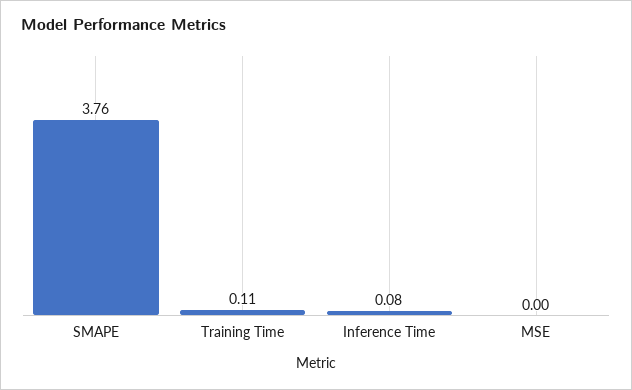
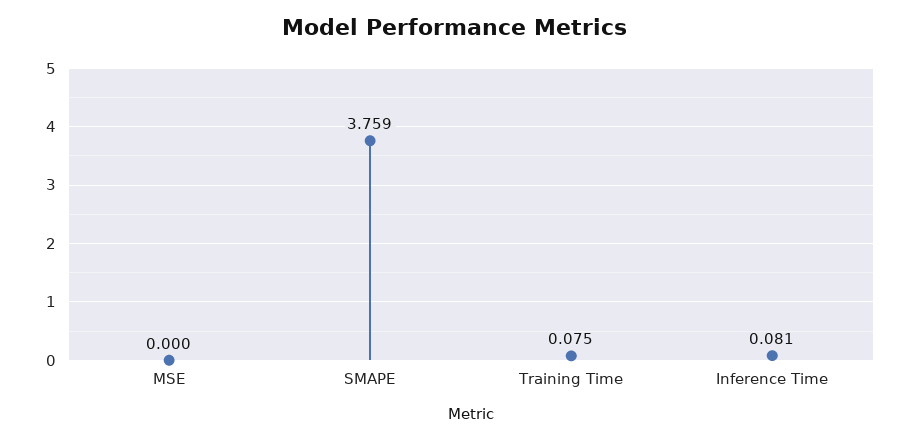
  {
    "SMAPE": 3.759,
-   "Training Time": 0.11,
+   "Training Time": 0.075,
    "Inference Time": 0.081,
    "MSE": 0
  }

